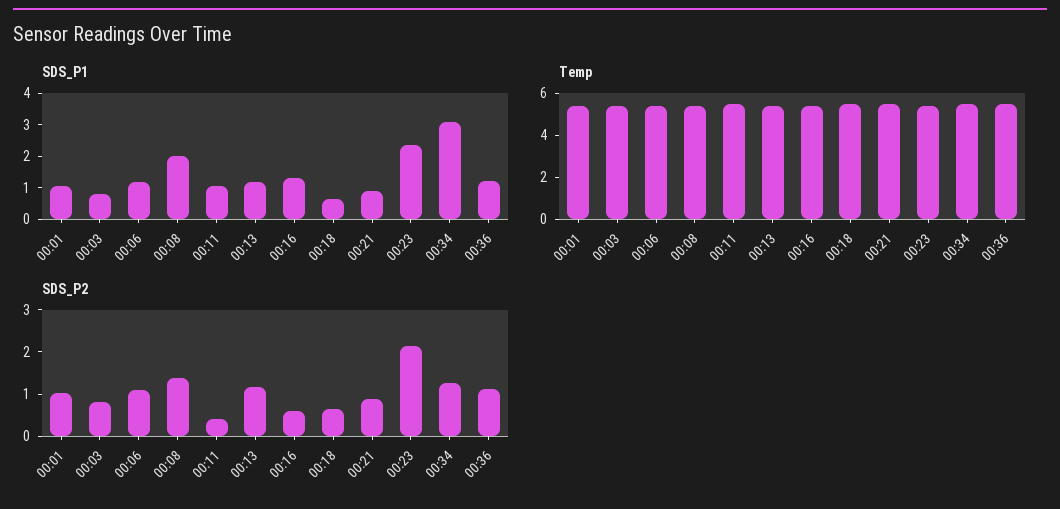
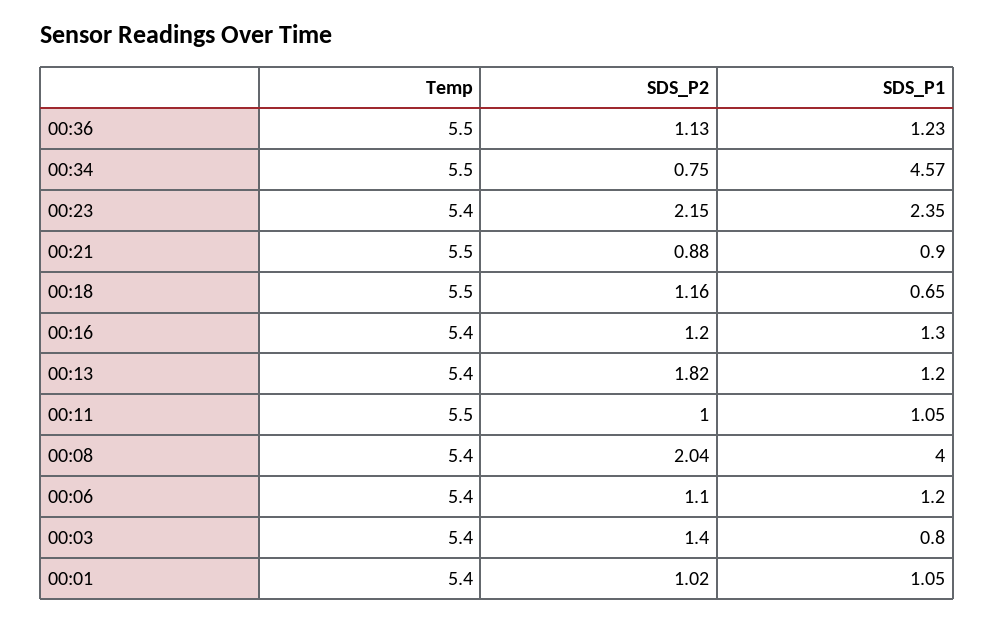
  {
    "SDS_P1": {
      "00:01": 1.05,
      "00:03": 0.8,
      "00:06": 1.2,
-     "00:08": 2,
+     "00:08": 4,
      "00:11": 1.05,
      "00:13": 1.2,
      "00:16": 1.3,
      "00:18": 0.65,
      "00:21": 0.9,
      "00:23": 2.35,
-     "00:34": 3,
+     "00:34": 4.57,
      "00:36": 1.23
    },
    "Temp": {
      "00:01": 5.4,
      "00:03": 5.4,
      "00:06": 5.4,
      "00:08": 5.4,
      "00:11": 5.5,
      "00:13": 5.4,
      "00:16": 5.4,
      "00:18": 5.5,
      "00:21": 5.5,
      "00:23": 5.4,
      "00:34": 5.5,
      "00:36": 5.5
    },
    "SDS_P2": {
      "00:01": 1.02,
-     "00:03": 0.8,
+     "00:03": 1.4,
      "00:06": 1.1,
-     "00:08": 1.4,
+     "00:08": 2.04,
-     "00:11": 0.4,
+     "00:11": 1,
-     "00:13": 1.2,
+     "00:13": 1.82,
-     "00:16": 0.6,
+     "00:16": 1.2,
-     "00:18": 0.6,
+     "00:18": 1.16,
      "00:21": 0.88,
      "00:23": 2.15,
-     "00:34": 1.2,
+     "00:34": 0.75,
      "00:36": 1.13
    }
  }

